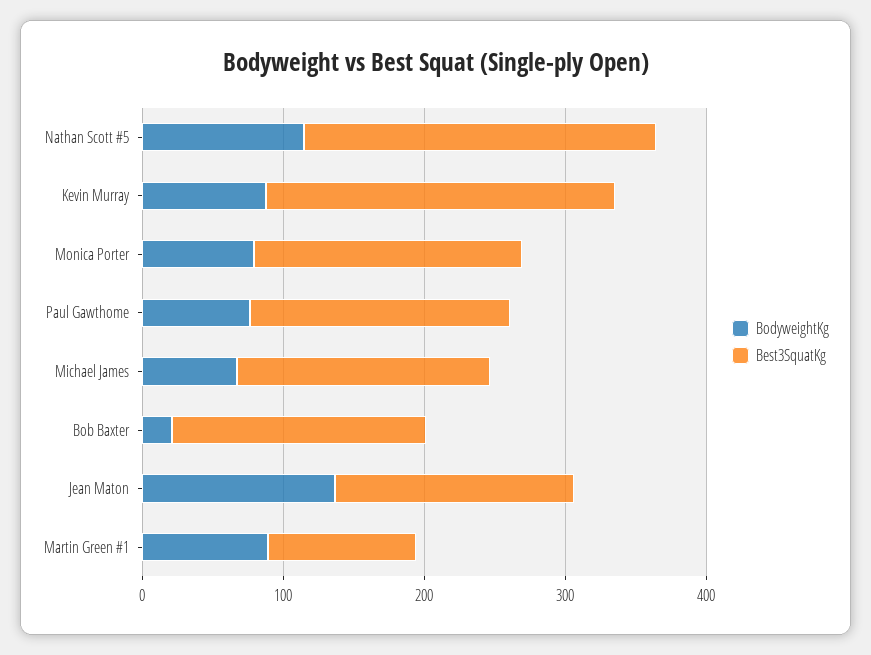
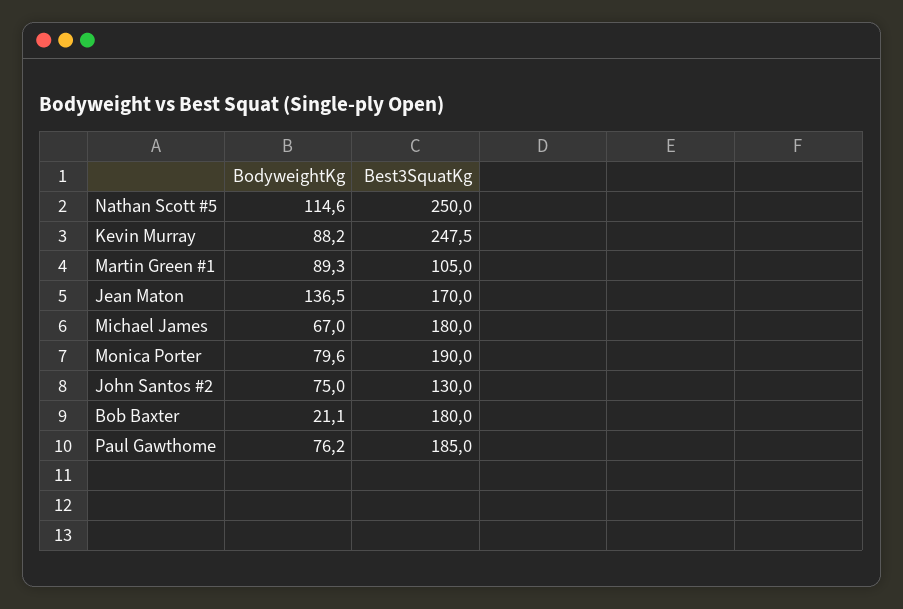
  {
    "BodyweightKg": {
      "Nathan Scott #5": 114.6,
      "Kevin Murray": 88.2,
      "Monica Porter": 79.6,
      "Paul Gawthome": 76.2,
      "Michael James": 67,
      "Bob Baxter": 21.1,
      "Jean Maton": 136.5,
-     "Martin Green #1": 89.3
+     "Martin Green #1": 89.3,
+     "John Santos #2": 75
    },
    "Best3SquatKg": {
      "Nathan Scott #5": 250,
      "Kevin Murray": 247.5,
      "Monica Porter": 190,
      "Paul Gawthome": 185,
      "Michael James": 180,
      "Bob Baxter": 180,
      "Jean Maton": 170,
-     "Martin Green #1": 105
+     "Martin Green #1": 105,
+     "John Santos #2": 130
    }
  }

